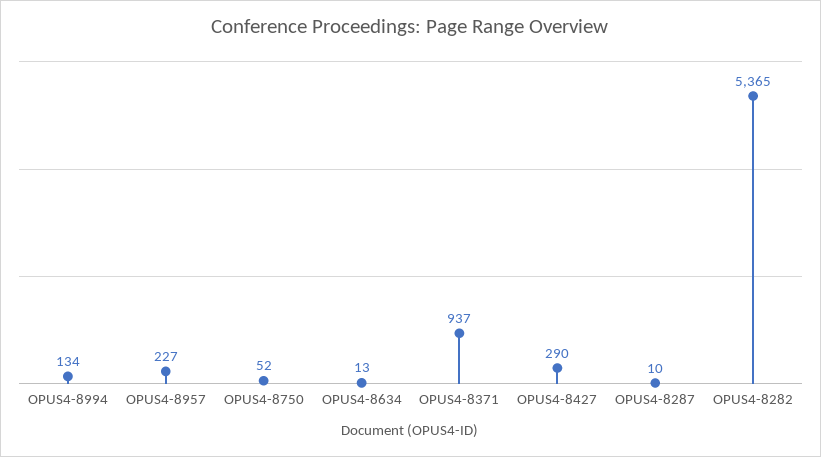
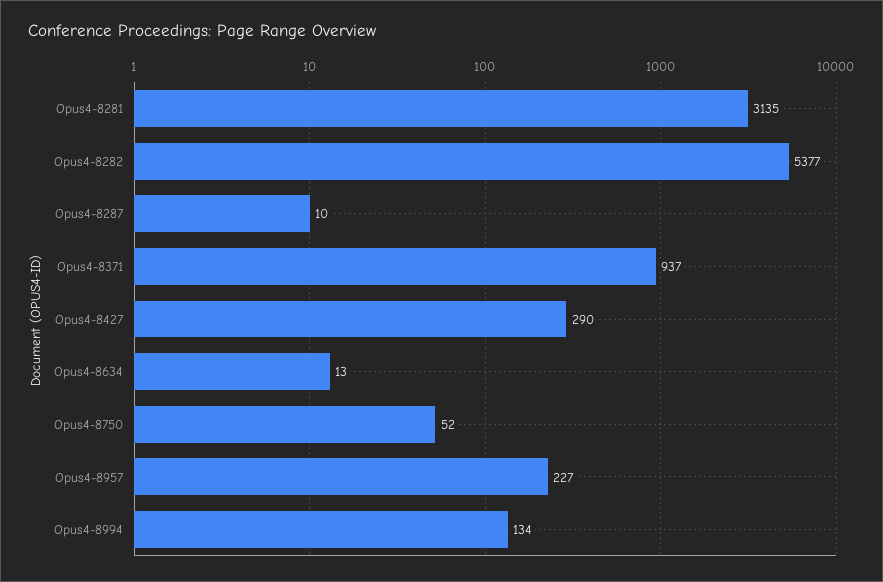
  {
    "OPUS4-8994": 134,
    "OPUS4-8957": 227,
    "OPUS4-8750": 52,
    "OPUS4-8634": 13,
    "OPUS4-8371": 937,
    "OPUS4-8427": 290,
    "OPUS4-8287": 10,
-   "OPUS4-8282": 5365
+   "OPUS4-8282": 5377,
+   "Opus4-8281": 3135
  }

